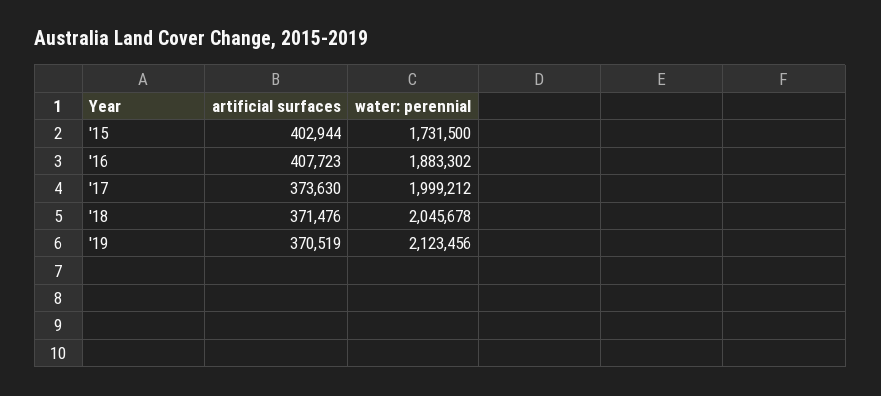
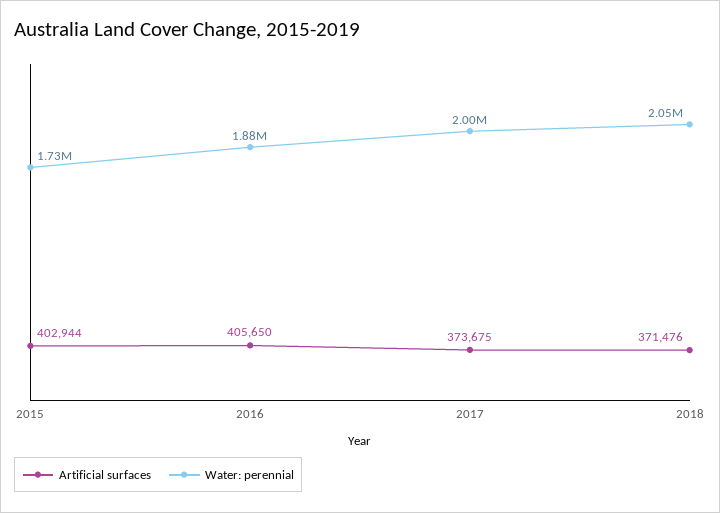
  {
    "artificial surfaces": {
      "'15": 402944,
-     "'16": 407723,
+     "'16": 405650,
-     "'17": 373630,
+     "'17": 373675,
-     "'18": 371476,
+     "'18": 371476
-     "'19": 370519
    },
    "water: perennial": {
      "'15": 1731500,
      "'16": 1883302,
      "'17": 1999212,
-     "'18": 2045678,
+     "'18": 2045678
-     "'19": 2123456
    }
  }

